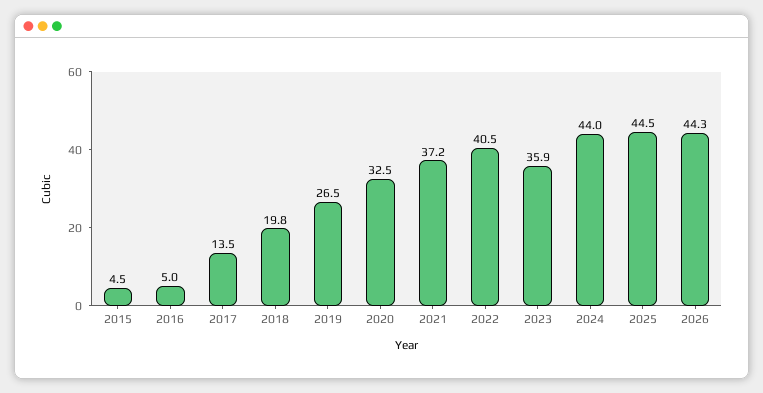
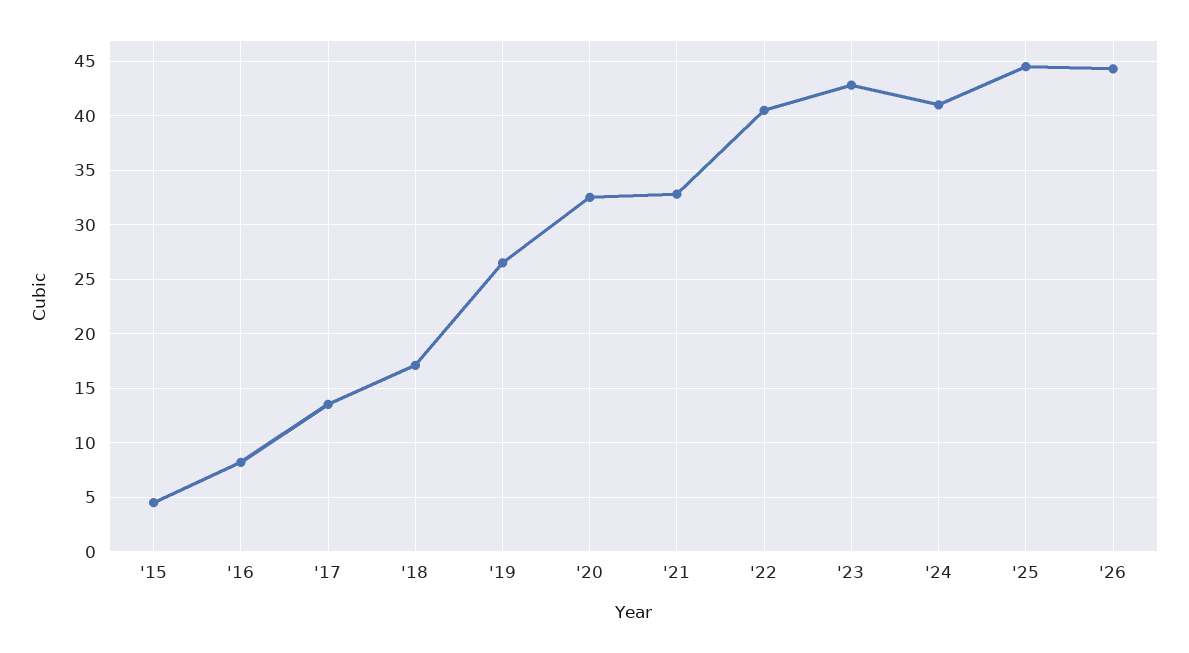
  {
    "2015": 4.5,
-   "2016": 5,
+   "2016": 8,
    "2017": 13.5,
-   "2018": 19.8,
+   "2018": 17,
    "2019": 26.5,
    "2020": 32.5,
-   "2021": 37.2,
+   "2021": 33,
    "2022": 40.5,
-   "2023": 35.9,
+   "2023": 43,
-   "2024": 44,
+   "2024": 41,
    "2025": 44.5,
    "2026": 44.3
  }

